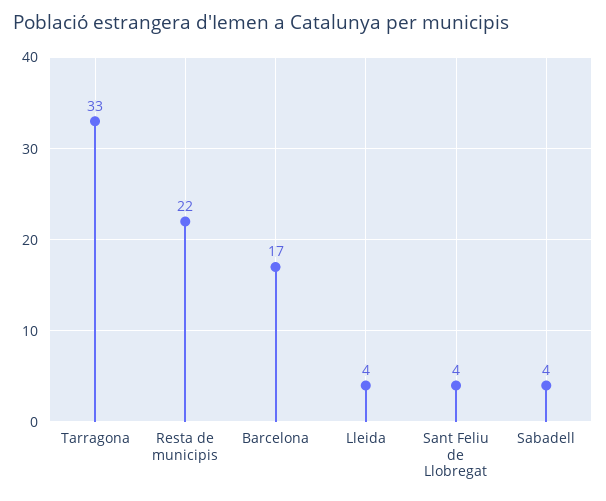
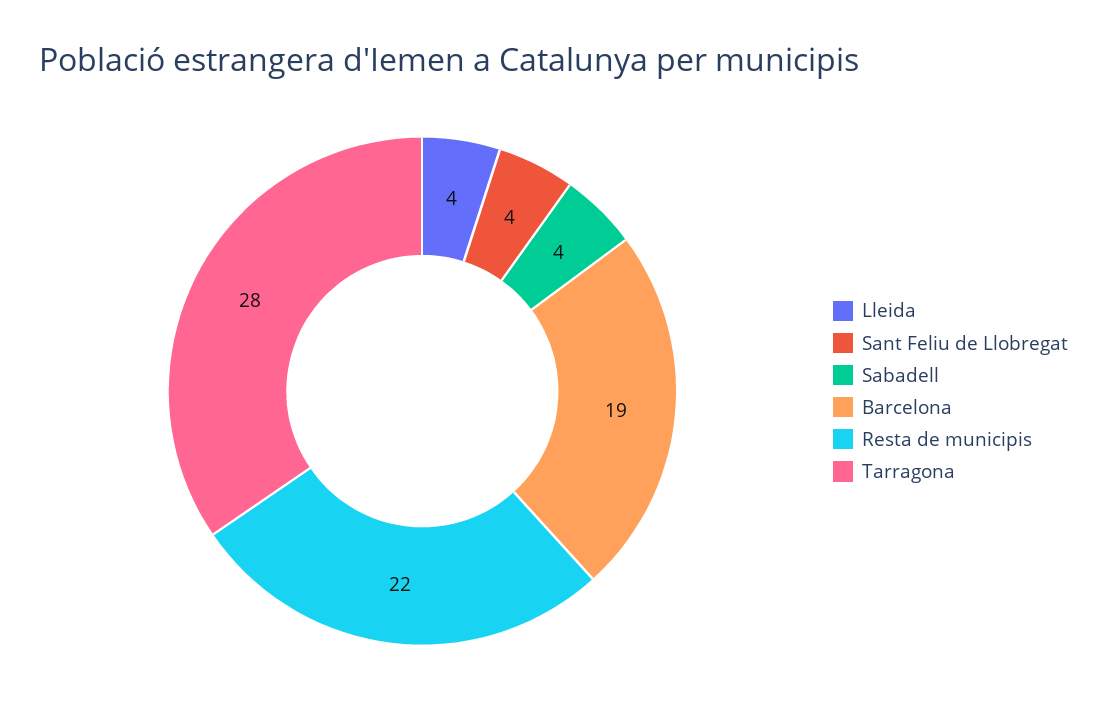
  {
-   "Tarragona": 33,
+   "Tarragona": 28,
    "Resta de municipis": 22,
-   "Barcelona": 17,
+   "Barcelona": 19,
    "Lleida": 4,
    "Sant Feliu de Llobregat": 4,
    "Sabadell": 4
  }

